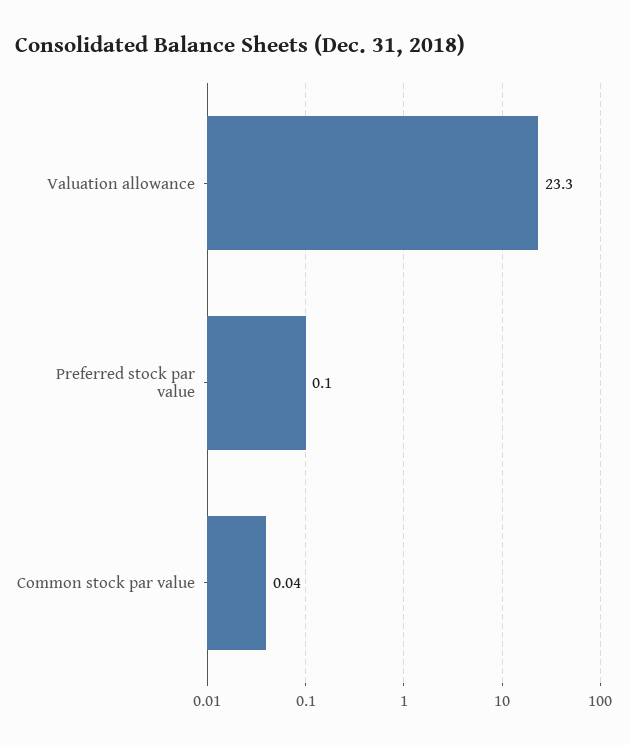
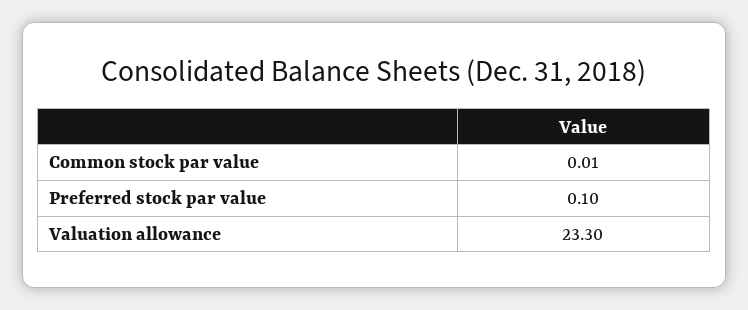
  {
    "Valuation allowance": 23.3,
    "Preferred stock par value": 0.1,
-   "Common stock par value": 0.04
+   "Common stock par value": 0.01
  }

